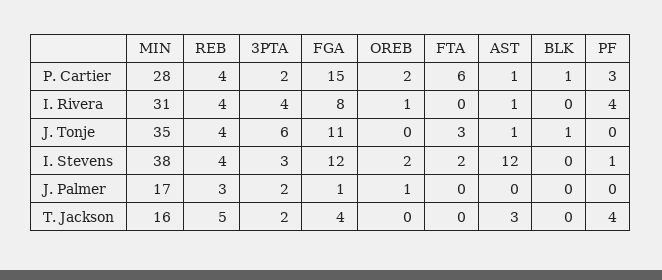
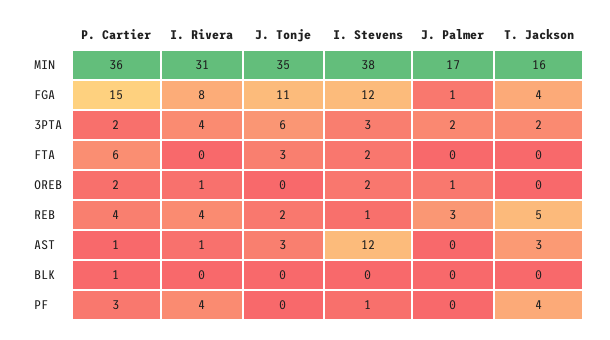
  {
    "MIN": {
-     "P. Cartier": 28,
+     "P. Cartier": 36,
      "I. Rivera": 31,
      "J. Tonje": 35,
      "I. Stevens": 38,
      "J. Palmer": 17,
      "T. Jackson": 16
    },
    "REB": {
      "P. Cartier": 4,
      "I. Rivera": 4,
-     "J. Tonje": 4,
+     "J. Tonje": 2,
-     "I. Stevens": 4,
+     "I. Stevens": 1,
      "J. Palmer": 3,
      "T. Jackson": 5
    },
    "3PTA": {
      "P. Cartier": 2,
      "I. Rivera": 4,
      "J. Tonje": 6,
      "I. Stevens": 3,
      "J. Palmer": 2,
      "T. Jackson": 2
    },
    "FGA": {
      "P. Cartier": 15,
      "I. Rivera": 8,
      "J. Tonje": 11,
      "I. Stevens": 12,
      "J. Palmer": 1,
      "T. Jackson": 4
    },
    "OREB": {
      "P. Cartier": 2,
      "I. Rivera": 1,
      "J. Tonje": 0,
      "I. Stevens": 2,
      "J. Palmer": 1,
      "T. Jackson": 0
    },
    "FTA": {
      "P. Cartier": 6,
      "I. Rivera": 0,
      "J. Tonje": 3,
      "I. Stevens": 2,
      "J. Palmer": 0,
      "T. Jackson": 0
    },
    "AST": {
      "P. Cartier": 1,
      "I. Rivera": 1,
-     "J. Tonje": 1,
+     "J. Tonje": 3,
      "I. Stevens": 12,
      "J. Palmer": 0,
      "T. Jackson": 3
    },
    "BLK": {
      "P. Cartier": 1,
      "I. Rivera": 0,
-     "J. Tonje": 1,
+     "J. Tonje": 0,
      "I. Stevens": 0,
      "J. Palmer": 0,
      "T. Jackson": 0
    },
    "PF": {
      "P. Cartier": 3,
      "I. Rivera": 4,
      "J. Tonje": 0,
      "I. Stevens": 1,
      "J. Palmer": 0,
      "T. Jackson": 4
    }
  }

